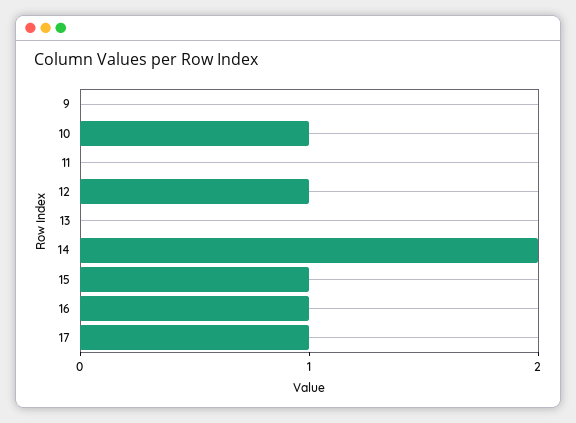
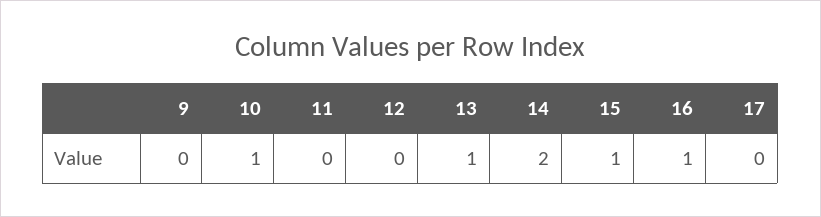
  {
    "9": 0,
    "10": 1,
    "11": 0,
-   "12": 1,
+   "12": 0,
-   "13": 0,
+   "13": 1,
    "14": 2,
    "15": 1,
    "16": 1,
-   "17": 1
+   "17": 0
  }

